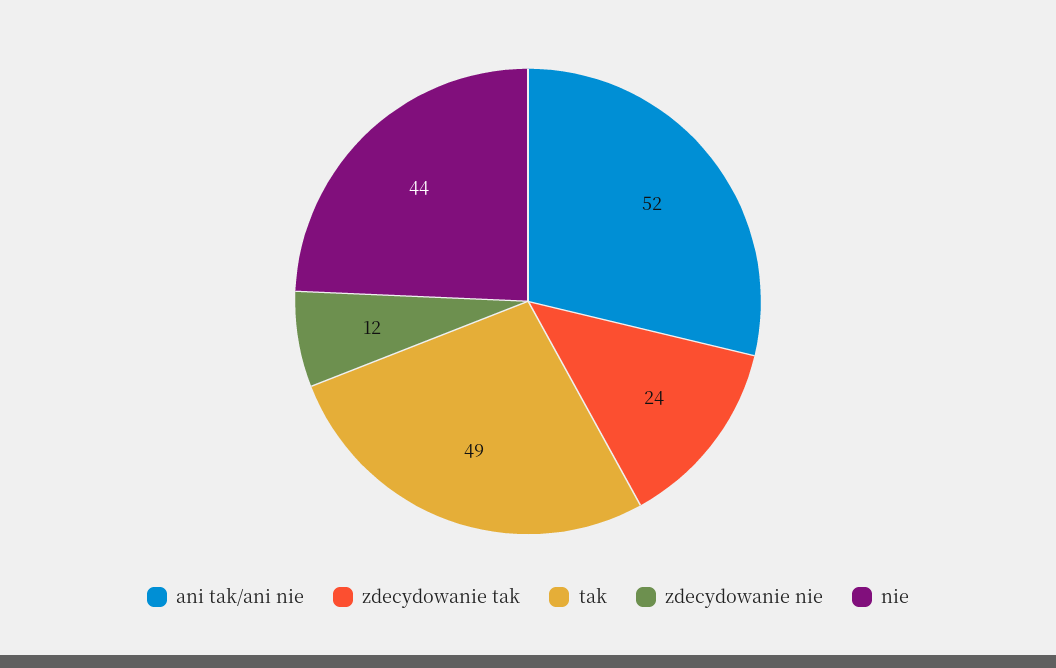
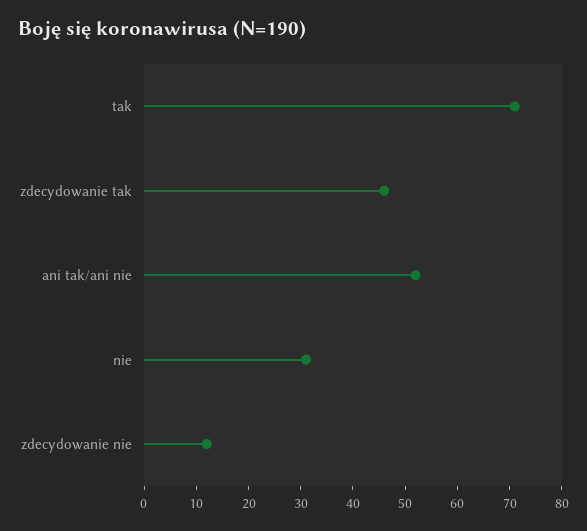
  {
    "ani tak/ani nie": 52,
-   "zdecydowanie tak": 24,
+   "zdecydowanie tak": 45,
-   "tak": 49,
+   "tak": 70,
    "zdecydowanie nie": 12,
-   "nie": 44
+   "nie": 30
  }

